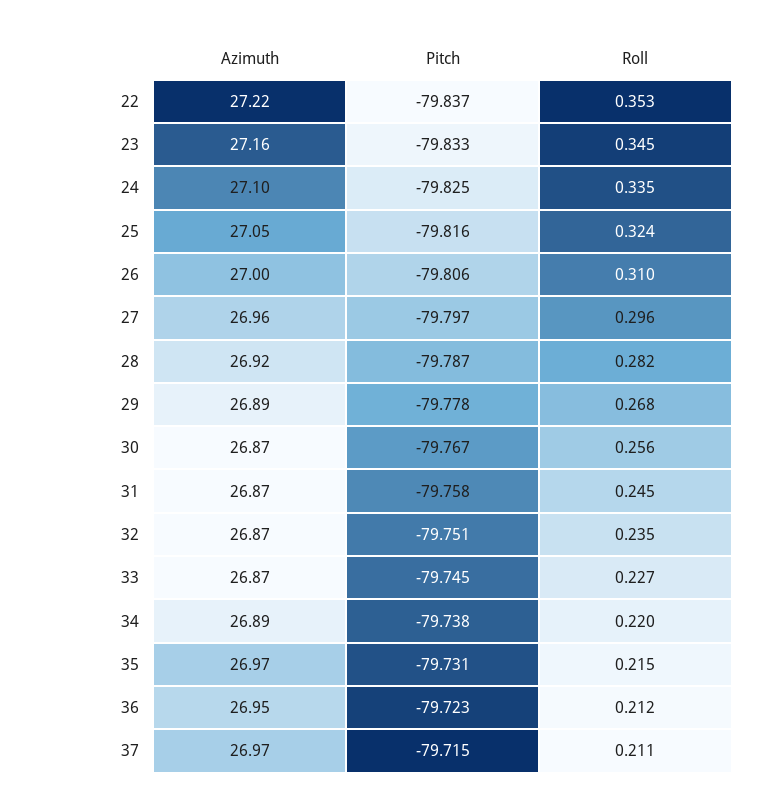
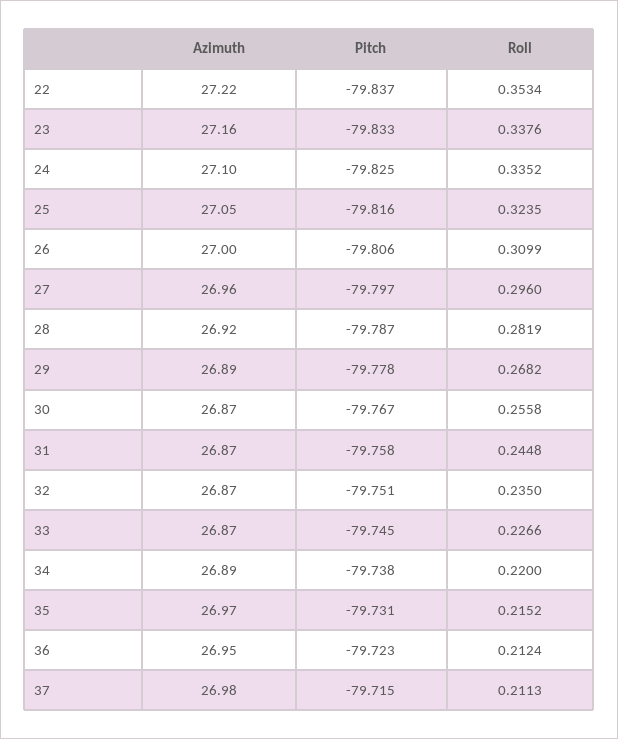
  {
    "Azimuth": {
      "22": 27.22,
      "23": 27.16,
      "24": 27.1,
      "25": 27.05,
      "26": 27,
      "27": 26.96,
      "28": 26.92,
      "29": 26.89,
      "30": 26.87,
      "31": 26.87,
      "32": 26.87,
      "33": 26.87,
      "34": 26.89,
      "35": 26.97,
      "36": 26.95,
-     "37": 26.97
+     "37": 26.98
    },
    "Pitch": {
      "22": -79.837,
      "23": -79.833,
      "24": -79.825,
      "25": -79.816,
      "26": -79.806,
      "27": -79.797,
      "28": -79.787,
      "29": -79.778,
      "30": -79.767,
      "31": -79.758,
      "32": -79.751,
      "33": -79.745,
      "34": -79.738,
      "35": -79.731,
      "36": -79.723,
      "37": -79.715
    },
    "Roll": {
      "22": 0.3534,
-     "23": 0.345,
+     "23": 0.3376,
      "24": 0.3352,
      "25": 0.3235,
      "26": 0.3099,
      "27": 0.296,
      "28": 0.2819,
      "29": 0.2682,
      "30": 0.2558,
      "31": 0.2448,
      "32": 0.235,
      "33": 0.2266,
      "34": 0.22,
      "35": 0.2152,
      "36": 0.2124,
      "37": 0.2113
    }
  }

